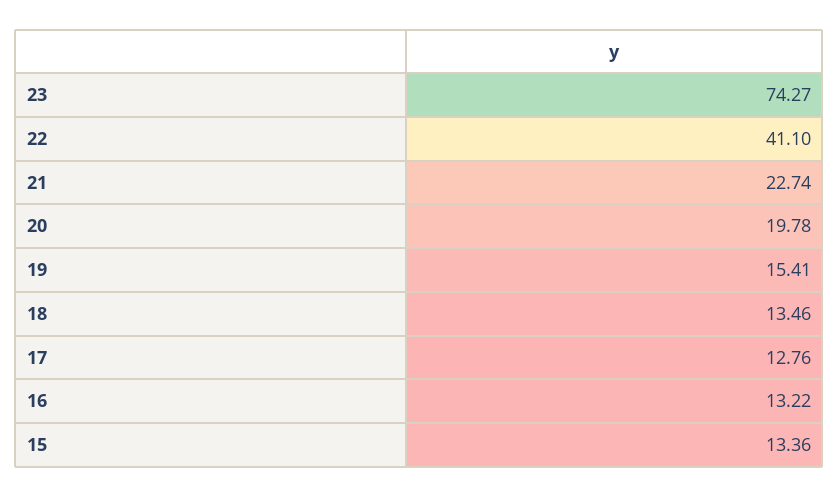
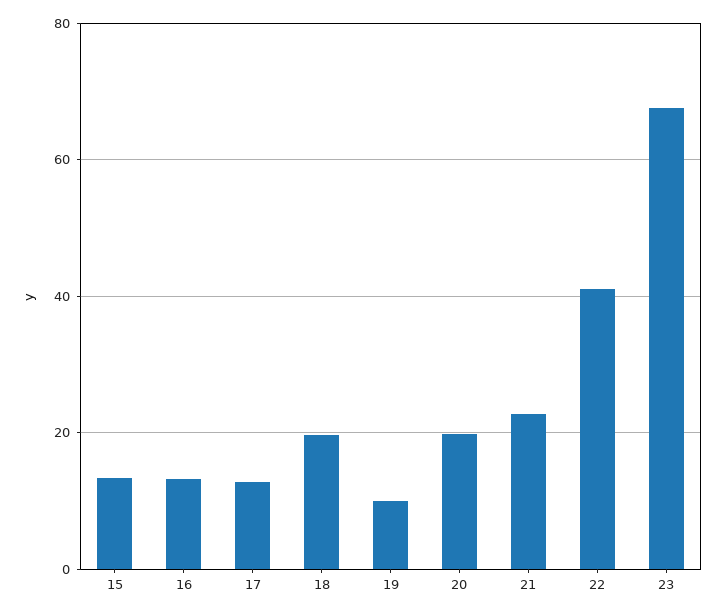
  {
-   "23": 74.27,
+   "23": 68,
    "22": 41.1,
    "21": 22.74,
    "20": 19.78,
-   "19": 15.41,
+   "19": 10,
-   "18": 13.46,
+   "18": 20,
    "17": 12.76,
    "16": 13.22,
    "15": 13.36
  }

